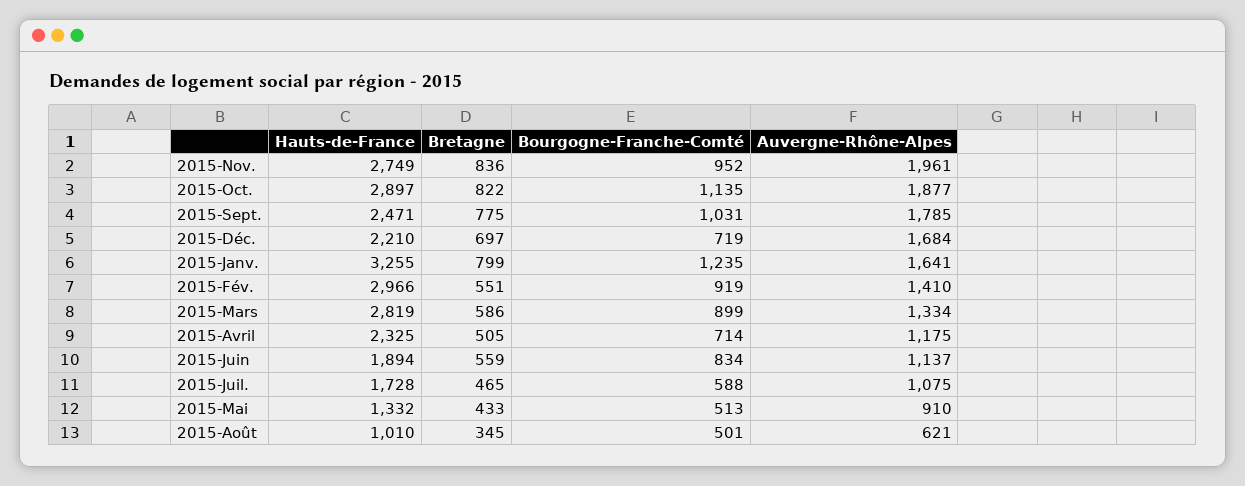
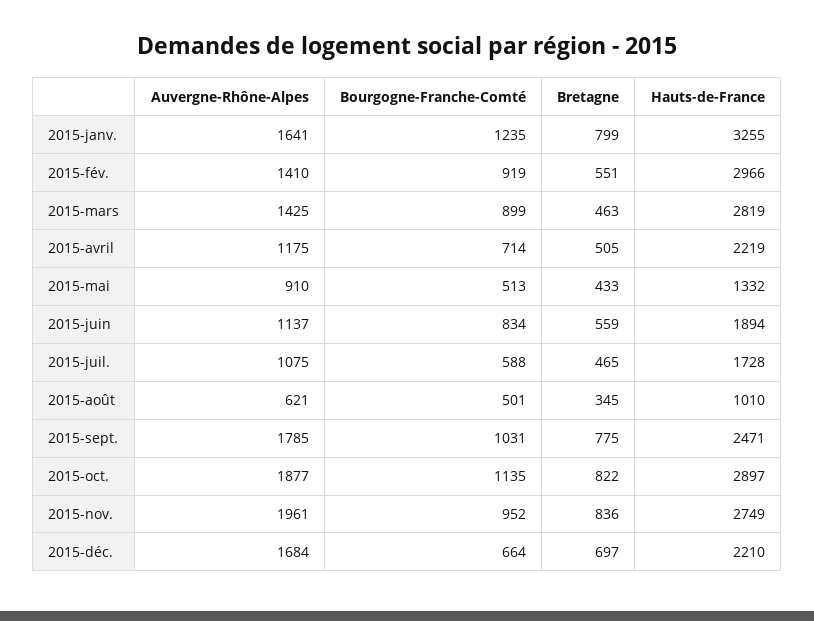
  {
    "Hauts-de-France": {
      "2015-Nov.": 2749,
      "2015-Oct.": 2897,
      "2015-Sept.": 2471,
      "2015-Déc.": 2210,
      "2015-Janv.": 3255,
      "2015-Fév.": 2966,
      "2015-Mars": 2819,
-     "2015-Avril": 2325,
+     "2015-Avril": 2219,
      "2015-Juin": 1894,
      "2015-Juil.": 1728,
      "2015-Mai": 1332,
      "2015-Août": 1010
    },
    "Bretagne": {
      "2015-Nov.": 836,
      "2015-Oct.": 822,
      "2015-Sept.": 775,
      "2015-Déc.": 697,
      "2015-Janv.": 799,
      "2015-Fév.": 551,
-     "2015-Mars": 586,
+     "2015-Mars": 463,
      "2015-Avril": 505,
      "2015-Juin": 559,
      "2015-Juil.": 465,
      "2015-Mai": 433,
      "2015-Août": 345
    },
    "Bourgogne-Franche-Comté": {
      "2015-Nov.": 952,
      "2015-Oct.": 1135,
      "2015-Sept.": 1031,
-     "2015-Déc.": 719,
+     "2015-Déc.": 664,
      "2015-Janv.": 1235,
      "2015-Fév.": 919,
      "2015-Mars": 899,
      "2015-Avril": 714,
      "2015-Juin": 834,
      "2015-Juil.": 588,
      "2015-Mai": 513,
      "2015-Août": 501
    },
    "Auvergne-Rhône-Alpes": {
      "2015-Nov.": 1961,
      "2015-Oct.": 1877,
      "2015-Sept.": 1785,
      "2015-Déc.": 1684,
      "2015-Janv.": 1641,
      "2015-Fév.": 1410,
-     "2015-Mars": 1334,
+     "2015-Mars": 1425,
      "2015-Avril": 1175,
      "2015-Juin": 1137,
      "2015-Juil.": 1075,
      "2015-Mai": 910,
      "2015-Août": 621
    }
  }

